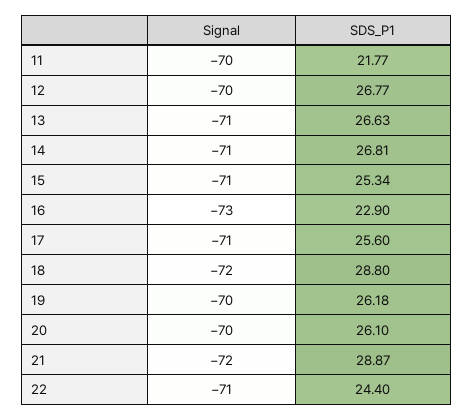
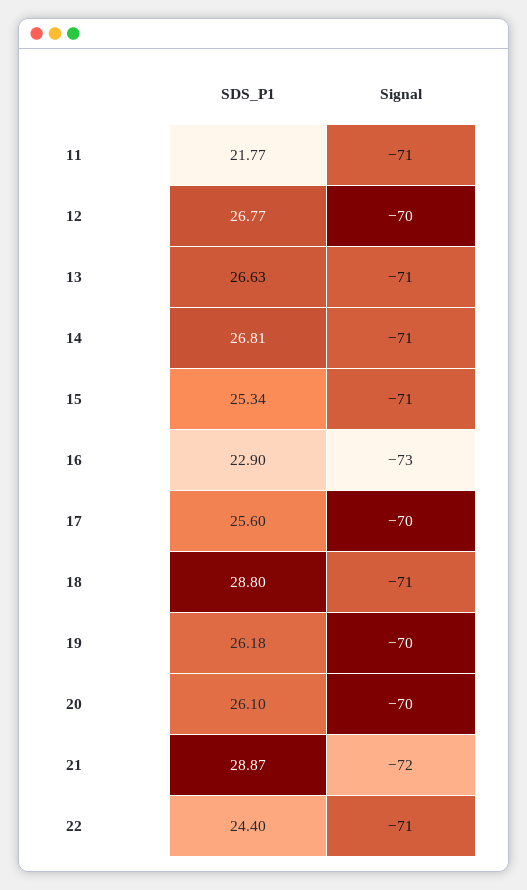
  {
    "Signal": {
-     "11": -70,
+     "11": -71,
      "12": -70,
      "13": -71,
      "14": -71,
      "15": -71,
      "16": -73,
-     "17": -71,
+     "17": -70,
-     "18": -72,
+     "18": -71,
      "19": -70,
      "20": -70,
      "21": -72,
      "22": -71
    },
    "SDS_P1": {
      "11": 21.77,
      "12": 26.77,
      "13": 26.63,
      "14": 26.81,
      "15": 25.34,
      "16": 22.9,
      "17": 25.6,
      "18": 28.8,
      "19": 26.18,
      "20": 26.1,
      "21": 28.87,
      "22": 24.4
    }
  }

